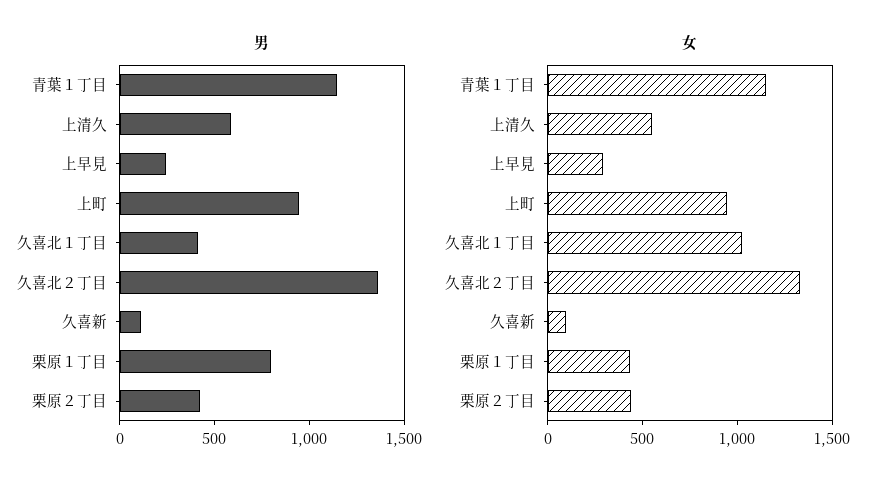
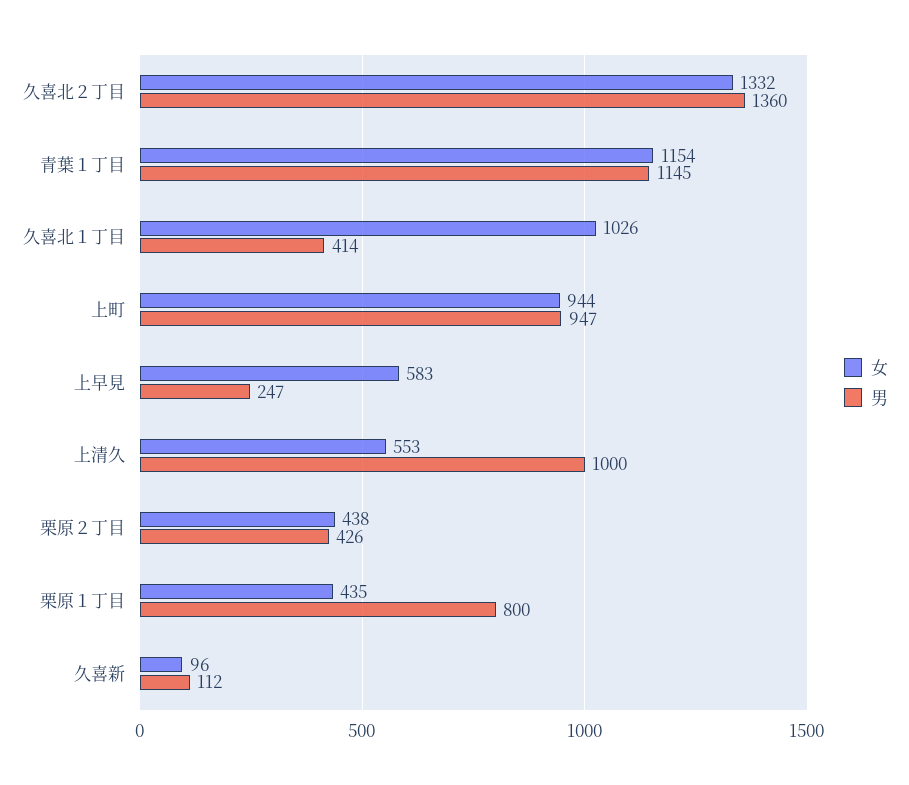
  {
    "男": {
      "青葉１丁目": 1145,
-     "上清久": 600,
+     "上清久": 1000,
      "上早見": 247,
      "上町": 947,
      "久喜北１丁目": 414,
      "久喜北２丁目": 1360,
      "久喜新": 112,
      "栗原１丁目": 800,
      "栗原２丁目": 426
    },
    "女": {
      "青葉１丁目": 1154,
      "上清久": 553,
-     "上早見": 300,
+     "上早見": 583,
      "上町": 944,
      "久喜北１丁目": 1026,
      "久喜北２丁目": 1332,
      "久喜新": 96,
      "栗原１丁目": 435,
      "栗原２丁目": 438
    }
  }

